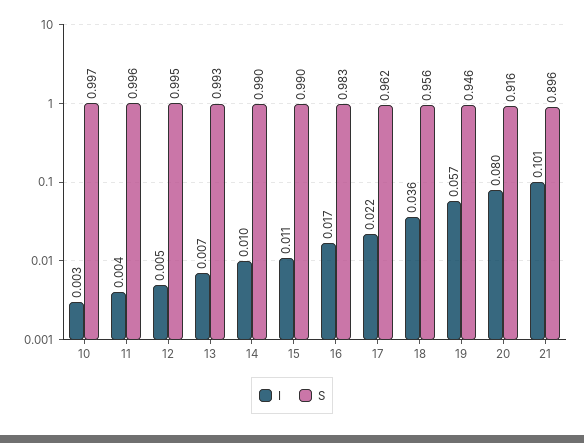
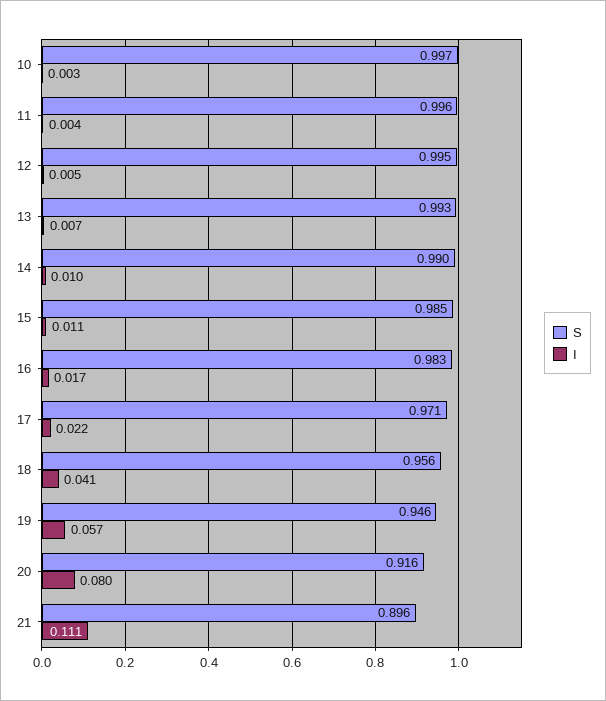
  {
    "I": {
      "10": 0.003,
      "11": 0.004,
      "12": 0.005,
      "13": 0.007,
      "14": 0.01,
      "15": 0.011,
      "16": 0.017,
      "17": 0.022,
-     "18": 0.036,
+     "18": 0.041,
      "19": 0.057,
      "20": 0.08,
-     "21": 0.101
+     "21": 0.111
    },
    "S": {
      "10": 0.997,
      "11": 0.996,
      "12": 0.995,
      "13": 0.993,
      "14": 0.99,
-     "15": 0.99,
+     "15": 0.985,
      "16": 0.983,
-     "17": 0.962,
+     "17": 0.971,
      "18": 0.956,
      "19": 0.946,
      "20": 0.916,
      "21": 0.896
    }
  }

